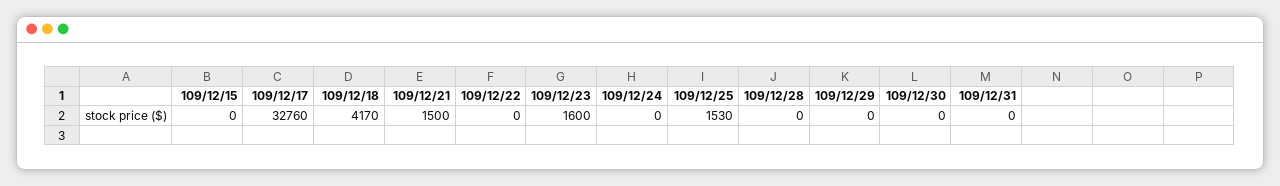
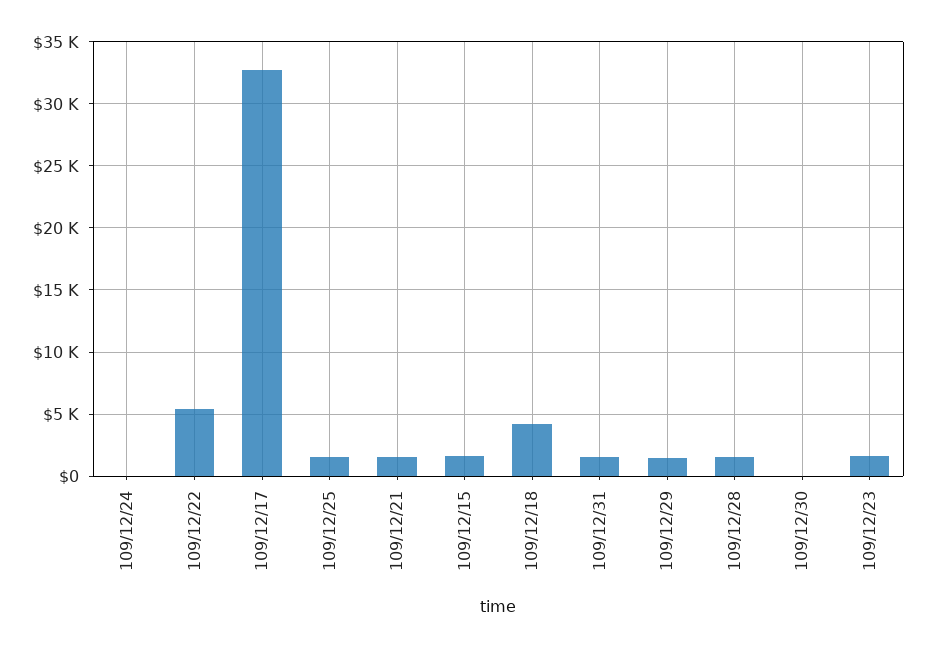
  {
-   "109/12/15": 0,
+   "109/12/15": 1500,
    "109/12/17": 32760,
    "109/12/18": 4170,
    "109/12/21": 1500,
-   "109/12/22": 0,
+   "109/12/22": 5500,
    "109/12/23": 1600,
    "109/12/24": 0,
    "109/12/25": 1530,
-   "109/12/28": 0,
+   "109/12/28": 1500,
-   "109/12/29": 0,
+   "109/12/29": 1500,
    "109/12/30": 0,
-   "109/12/31": 0
+   "109/12/31": 1500
  }

